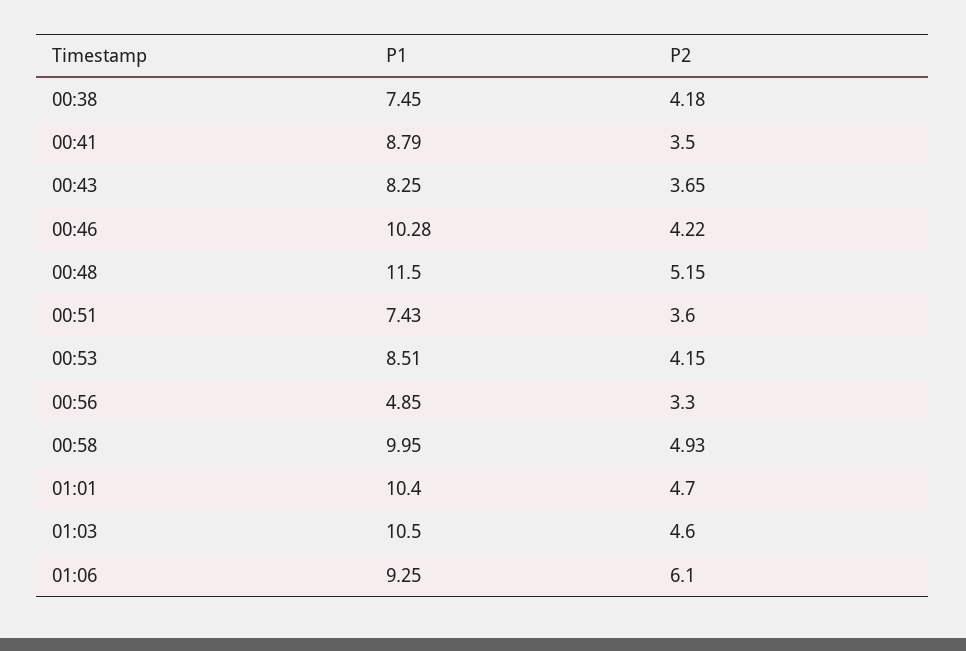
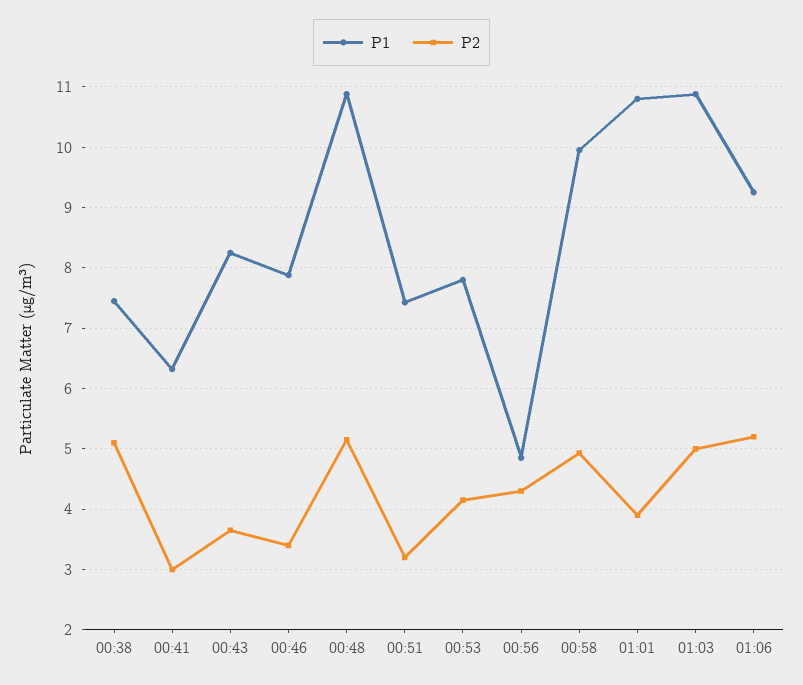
  {
    "P1": {
      "00:38": 7.45,
-     "00:41": 8.79,
+     "00:41": 6.3,
      "00:43": 8.25,
-     "00:46": 10.28,
+     "00:46": 7.9,
-     "00:48": 11.5,
+     "00:48": 10.9,
      "00:51": 7.43,
-     "00:53": 8.51,
+     "00:53": 7.8,
      "00:56": 4.85,
      "00:58": 9.95,
-     "01:01": 10.4,
+     "01:01": 10.8,
-     "01:03": 10.5,
+     "01:03": 10.9,
      "01:06": 9.25
    },
    "P2": {
-     "00:38": 4.18,
+     "00:38": 5.1,
-     "00:41": 3.5,
+     "00:41": 3,
      "00:43": 3.65,
-     "00:46": 4.22,
+     "00:46": 3.4,
      "00:48": 5.15,
-     "00:51": 3.6,
+     "00:51": 3.2,
      "00:53": 4.15,
-     "00:56": 3.3,
+     "00:56": 4.3,
      "00:58": 4.93,
-     "01:01": 4.7,
+     "01:01": 3.9,
-     "01:03": 4.6,
+     "01:03": 5,
-     "01:06": 6.1
+     "01:06": 5.2
    }
  }

